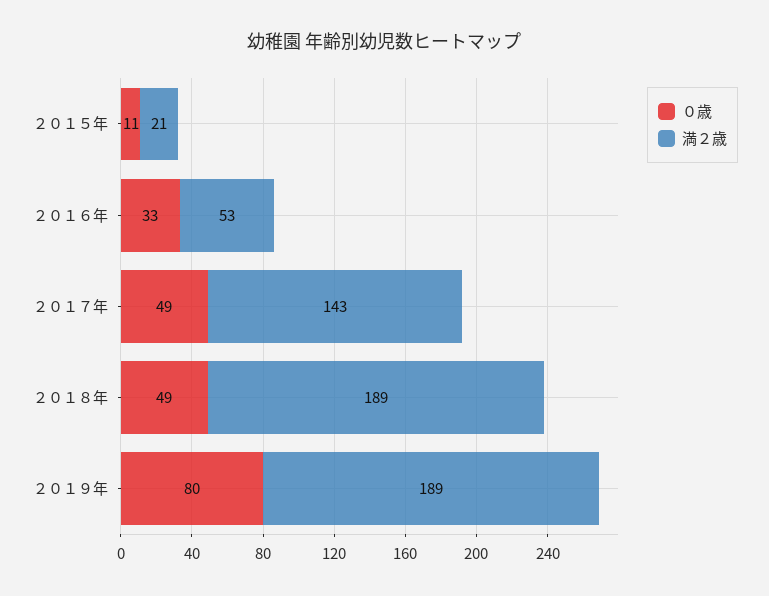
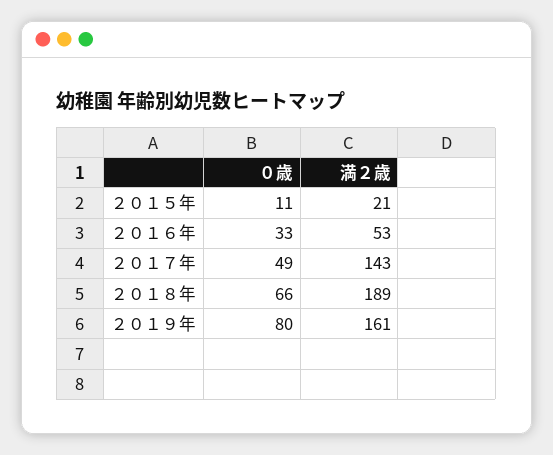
  {
    "０歳": {
      "２０１５年": 11,
      "２０１６年": 33,
      "２０１７年": 49,
-     "２０１８年": 49,
+     "２０１８年": 66,
      "２０１９年": 80
    },
    "満２歳": {
      "２０１５年": 21,
      "２０１６年": 53,
      "２０１７年": 143,
      "２０１８年": 189,
-     "２０１９年": 189
+     "２０１９年": 161
    }
  }

